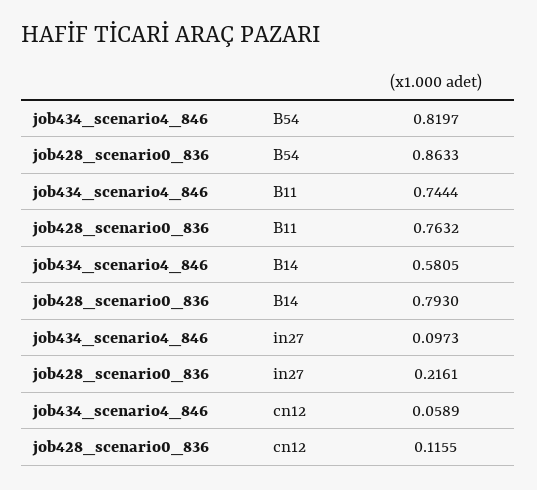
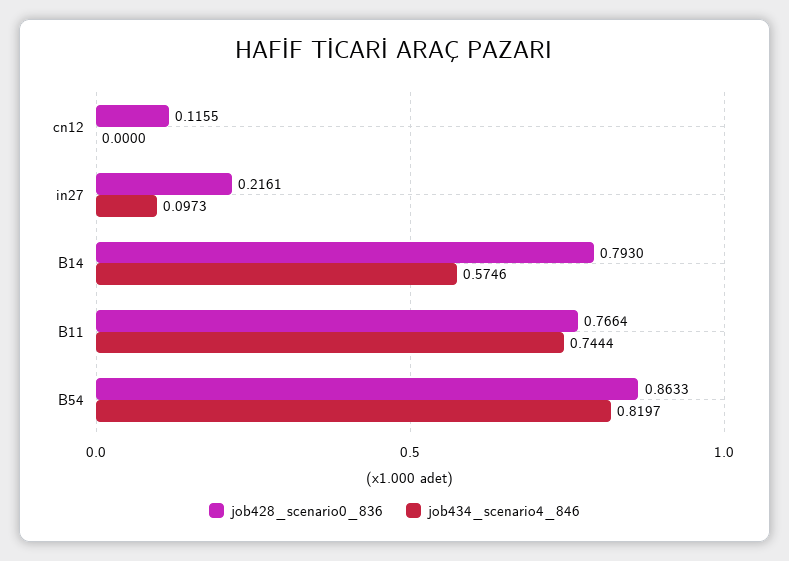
  {
    "job434_scenario4_846": {
      "B54": 0.8197,
      "B11": 0.7444,
-     "B14": 0.5805,
+     "B14": 0.5746,
      "in27": 0.0973,
-     "cn12": 0.0589
+     "cn12": 0
    },
    "job428_scenario0_836": {
      "B54": 0.8633,
-     "B11": 0.7632,
+     "B11": 0.7664,
      "B14": 0.793,
      "in27": 0.2161,
      "cn12": 0.1155
    }
  }

